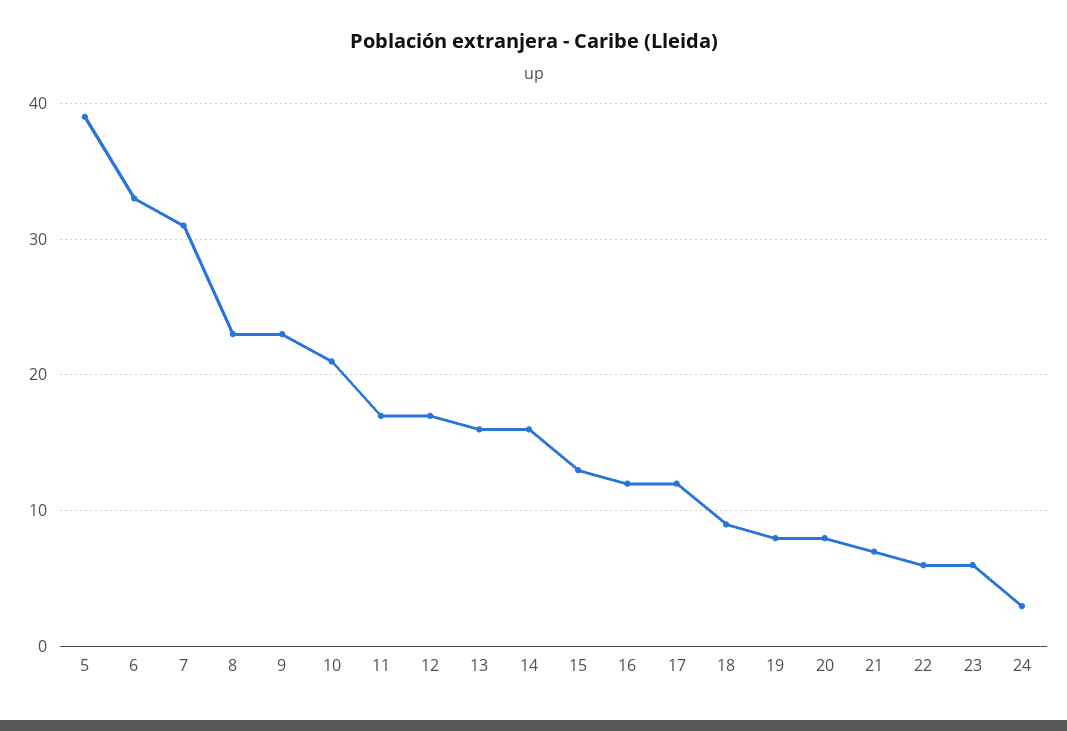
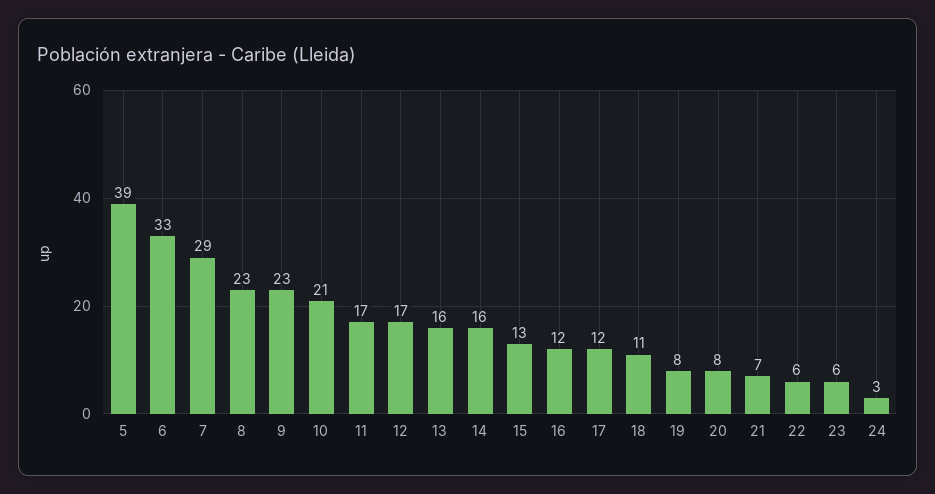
  {
    "5": 39,
    "6": 33,
-   "7": 31,
+   "7": 29,
    "8": 23,
    "9": 23,
    "10": 21,
    "11": 17,
    "12": 17,
    "13": 16,
    "14": 16,
    "15": 13,
    "16": 12,
    "17": 12,
-   "18": 9,
+   "18": 11,
    "19": 8,
    "20": 8,
    "21": 7,
    "22": 6,
    "23": 6,
    "24": 3
  }

